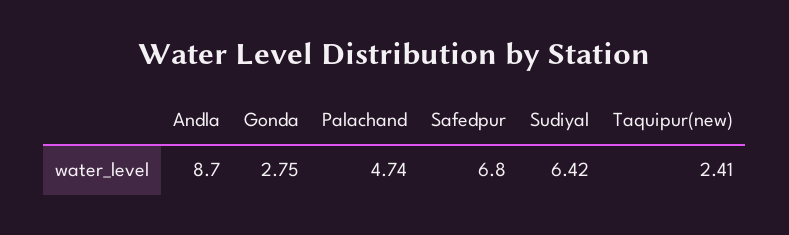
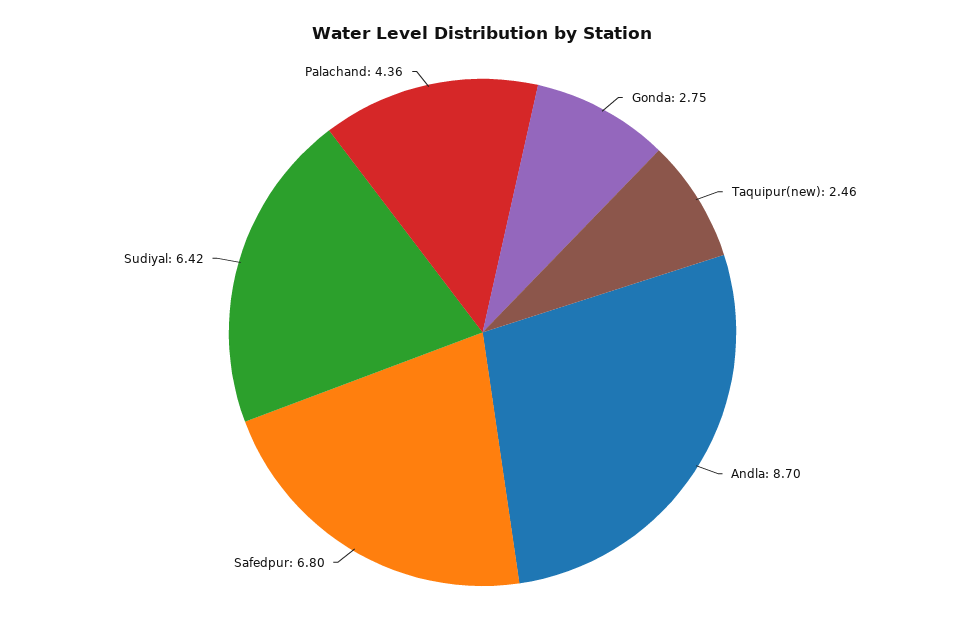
  {
    "Andla": 8.7,
    "Gonda": 2.75,
-   "Palachand": 4.74,
+   "Palachand": 4.36,
    "Safedpur": 6.8,
    "Sudiyal": 6.42,
-   "Taquipur(new)": 2.41
+   "Taquipur(new)": 2.46
  }

